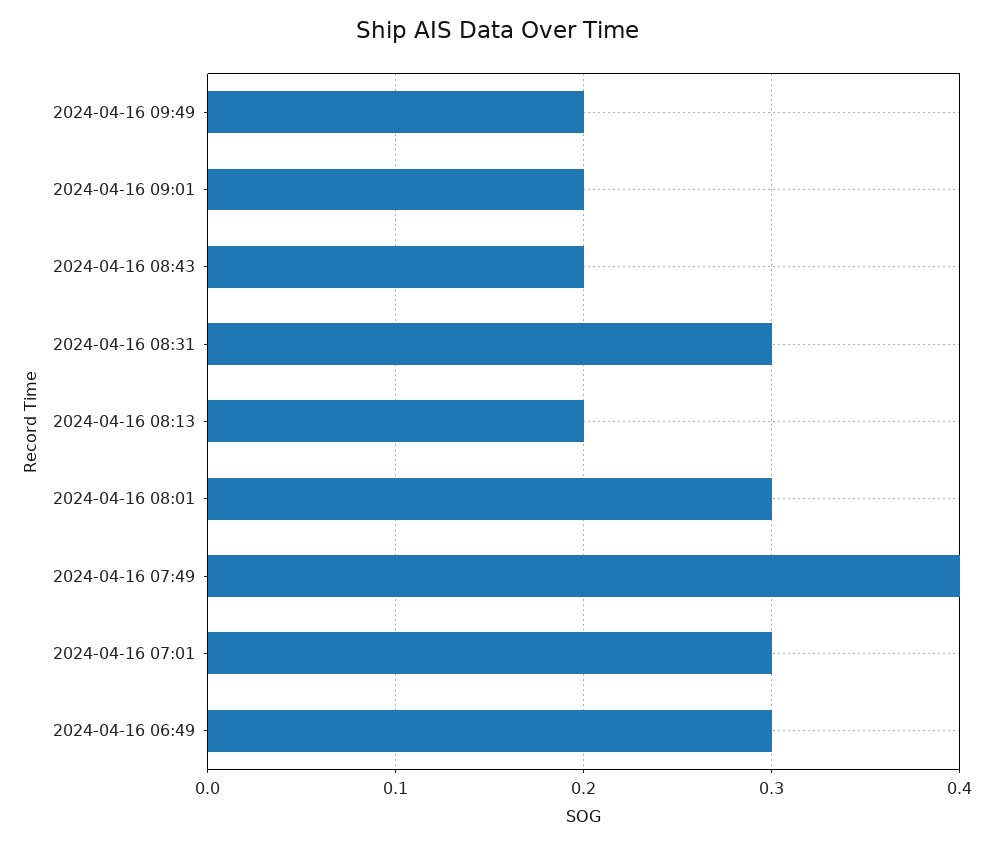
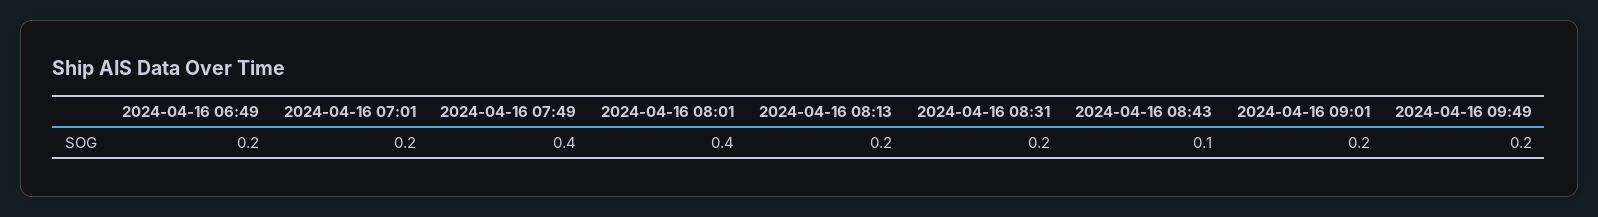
  {
    "2024-04-16 09:49": 0.2,
    "2024-04-16 09:01": 0.2,
-   "2024-04-16 08:43": 0.2,
+   "2024-04-16 08:43": 0.1,
-   "2024-04-16 08:31": 0.3,
+   "2024-04-16 08:31": 0.2,
    "2024-04-16 08:13": 0.2,
-   "2024-04-16 08:01": 0.3,
+   "2024-04-16 08:01": 0.4,
    "2024-04-16 07:49": 0.4,
-   "2024-04-16 07:01": 0.3,
+   "2024-04-16 07:01": 0.2,
-   "2024-04-16 06:49": 0.3
+   "2024-04-16 06:49": 0.2
  }

